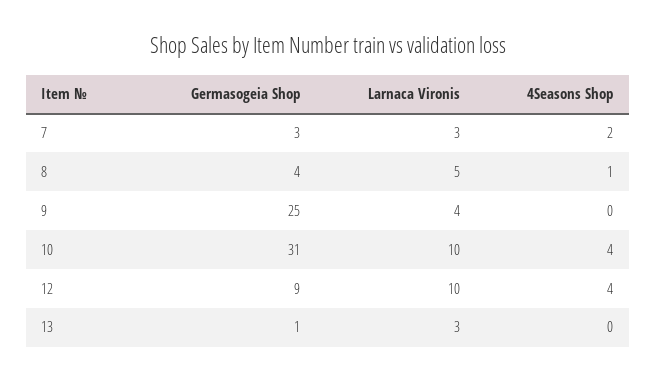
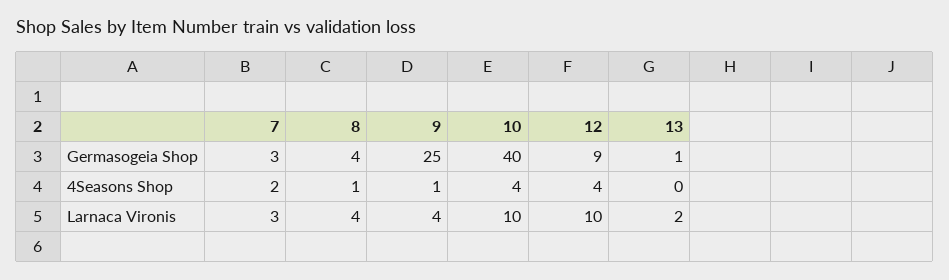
  {
    "Germasogeia Shop": {
      "7": 3,
      "8": 4,
      "9": 25,
-     "10": 31,
+     "10": 40,
      "12": 9,
      "13": 1
    },
    "Larnaca Vironis": {
      "7": 3,
-     "8": 5,
+     "8": 4,
      "9": 4,
      "10": 10,
      "12": 10,
-     "13": 3
+     "13": 2
    },
    "4Seasons Shop": {
      "7": 2,
      "8": 1,
-     "9": 0,
+     "9": 1,
      "10": 4,
      "12": 4,
      "13": 0
    }
  }

